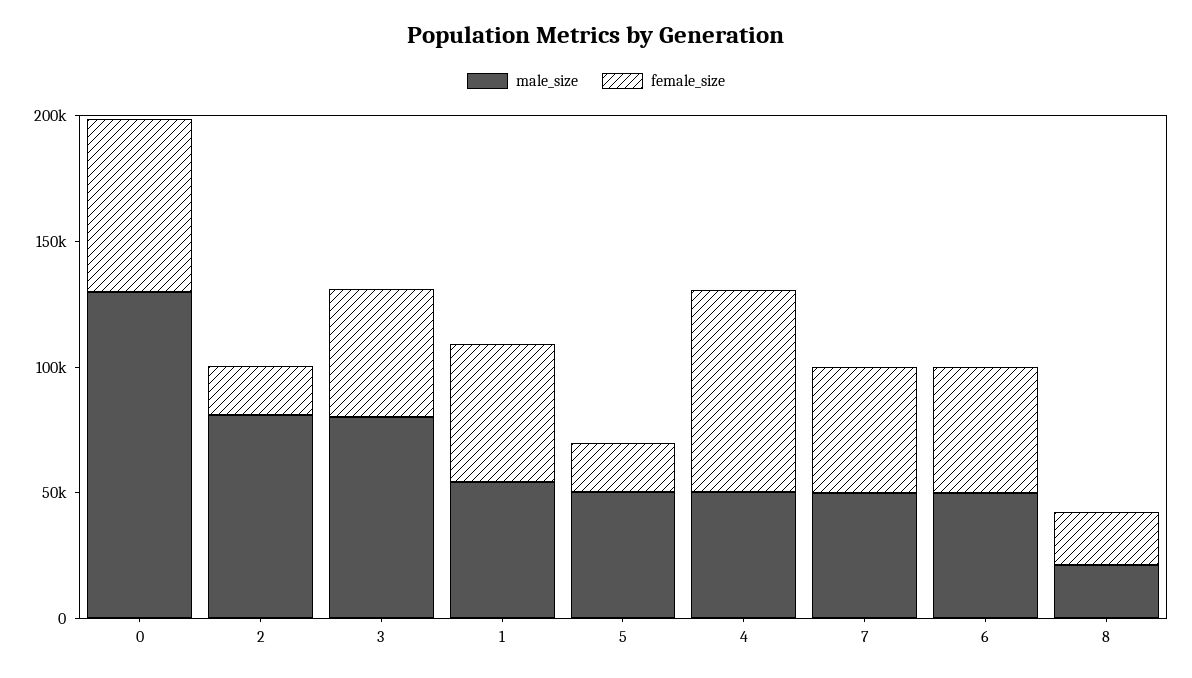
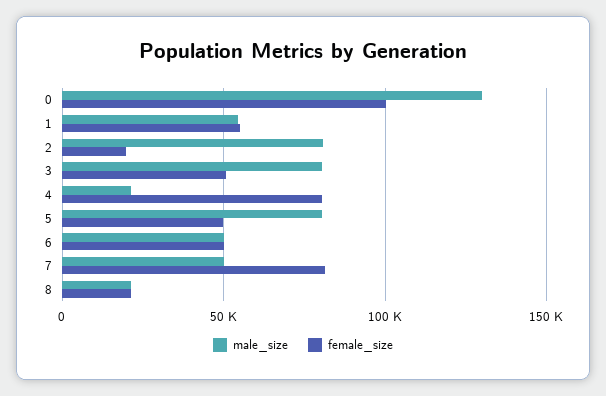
  {
    "male_size": {
      "0": 130000,
      "2": 80000,
      "3": 80000,
      "1": 55000,
-     "5": 50000,
+     "5": 80000,
-     "4": 50000,
+     "4": 20000,
      "7": 50000,
      "6": 50000,
      "8": 20000
    },
    "female_size": {
-     "0": 70000,
+     "0": 100000,
      "2": 20000,
      "3": 50000,
      "1": 55000,
-     "5": 20000,
+     "5": 50000,
      "4": 80000,
-     "7": 50000,
+     "7": 80000,
      "6": 50000,
      "8": 20000
    }
  }

